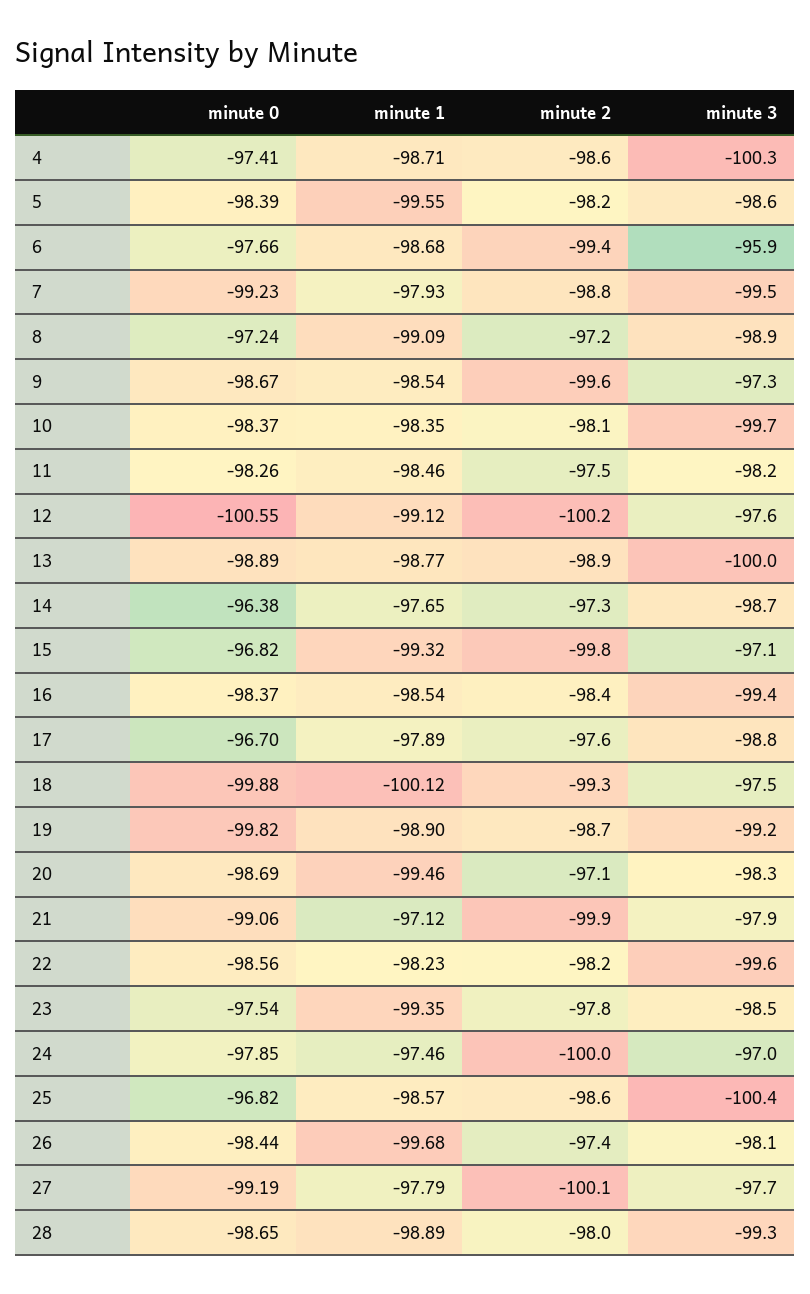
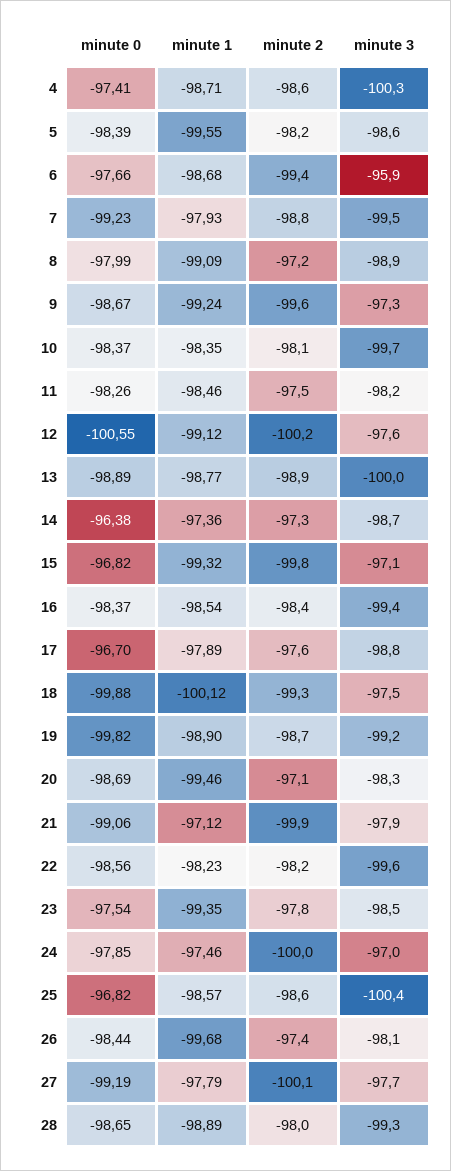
  {
    "minute 0": {
      "4": -97.41,
      "5": -98.39,
      "6": -97.66,
      "7": -99.23,
-     "8": -97.24,
+     "8": -97.99,
      "9": -98.67,
      "10": -98.37,
      "11": -98.26,
      "12": -100.55,
      "13": -98.89,
      "14": -96.38,
      "15": -96.82,
      "16": -98.37,
      "17": -96.7,
      "18": -99.88,
      "19": -99.82,
      "20": -98.69,
      "21": -99.06,
      "22": -98.56,
      "23": -97.54,
      "24": -97.85,
      "25": -96.82,
      "26": -98.44,
      "27": -99.19,
      "28": -98.65
    },
    "minute 1": {
      "4": -98.71,
      "5": -99.55,
      "6": -98.68,
      "7": -97.93,
      "8": -99.09,
-     "9": -98.54,
+     "9": -99.24,
      "10": -98.35,
      "11": -98.46,
      "12": -99.12,
      "13": -98.77,
-     "14": -97.65,
+     "14": -97.36,
      "15": -99.32,
      "16": -98.54,
      "17": -97.89,
      "18": -100.12,
      "19": -98.9,
      "20": -99.46,
      "21": -97.12,
      "22": -98.23,
      "23": -99.35,
      "24": -97.46,
      "25": -98.57,
      "26": -99.68,
      "27": -97.79,
      "28": -98.89
    },
    "minute 2": {
      "4": -98.6,
      "5": -98.2,
      "6": -99.4,
      "7": -98.8,
      "8": -97.2,
      "9": -99.6,
      "10": -98.1,
      "11": -97.5,
      "12": -100.2,
      "13": -98.9,
      "14": -97.3,
      "15": -99.8,
      "16": -98.4,
      "17": -97.6,
      "18": -99.3,
      "19": -98.7,
      "20": -97.1,
      "21": -99.9,
      "22": -98.2,
      "23": -97.8,
      "24": -100,
      "25": -98.6,
      "26": -97.4,
      "27": -100.1,
      "28": -98
    },
    "minute 3": {
      "4": -100.3,
      "5": -98.6,
      "6": -95.9,
      "7": -99.5,
      "8": -98.9,
      "9": -97.3,
      "10": -99.7,
      "11": -98.2,
      "12": -97.6,
      "13": -100,
      "14": -98.7,
      "15": -97.1,
      "16": -99.4,
      "17": -98.8,
      "18": -97.5,
      "19": -99.2,
      "20": -98.3,
      "21": -97.9,
      "22": -99.6,
      "23": -98.5,
      "24": -97,
      "25": -100.4,
      "26": -98.1,
      "27": -97.7,
      "28": -99.3
    }
  }

